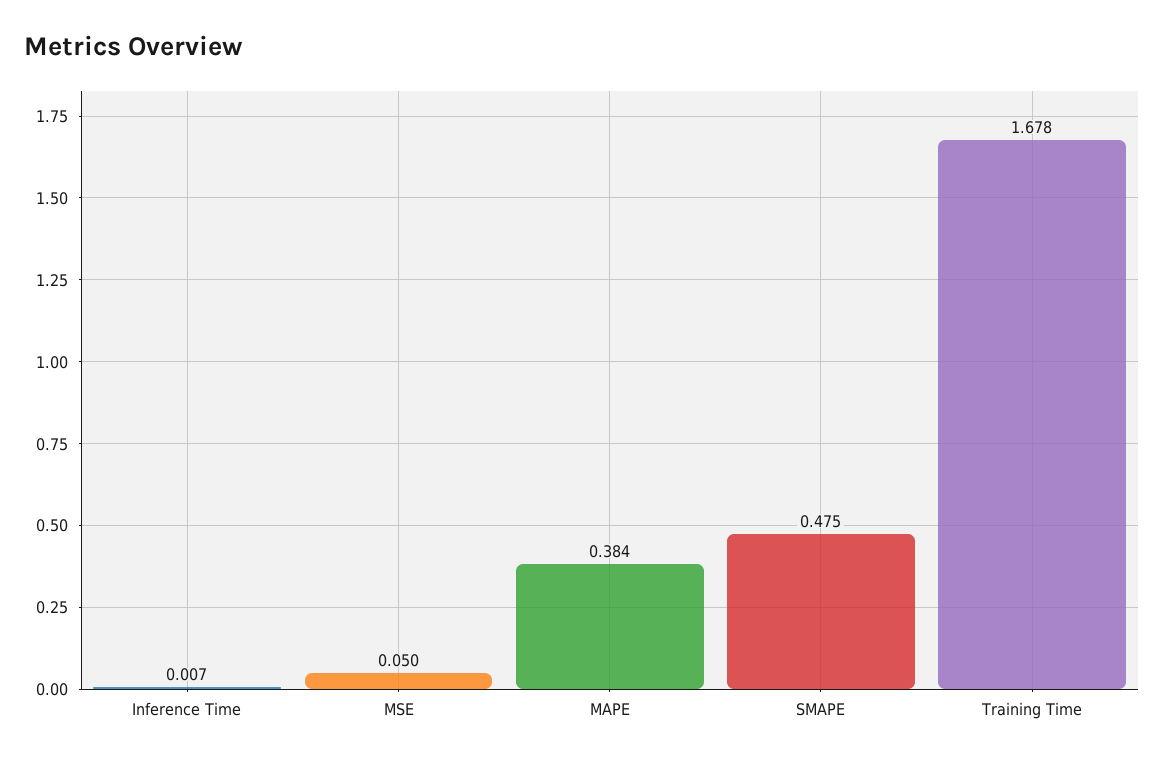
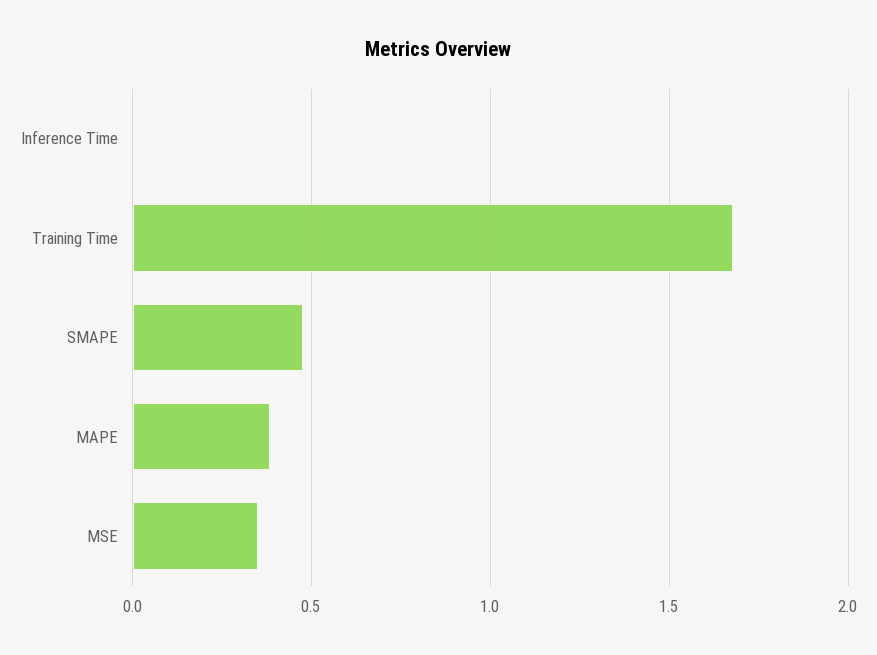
  {
    "Inference Time": 0.007,
-   "MSE": 0.05,
+   "MSE": 0.35,
    "MAPE": 0.384,
    "SMAPE": 0.475,
    "Training Time": 1.678
  }

